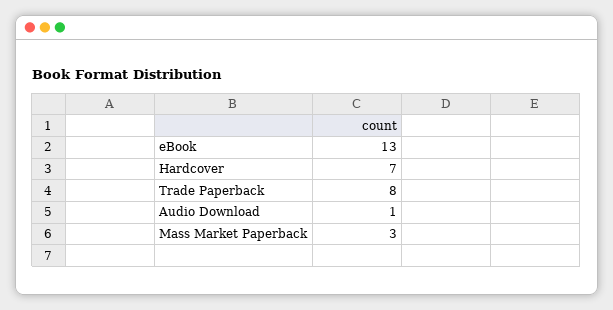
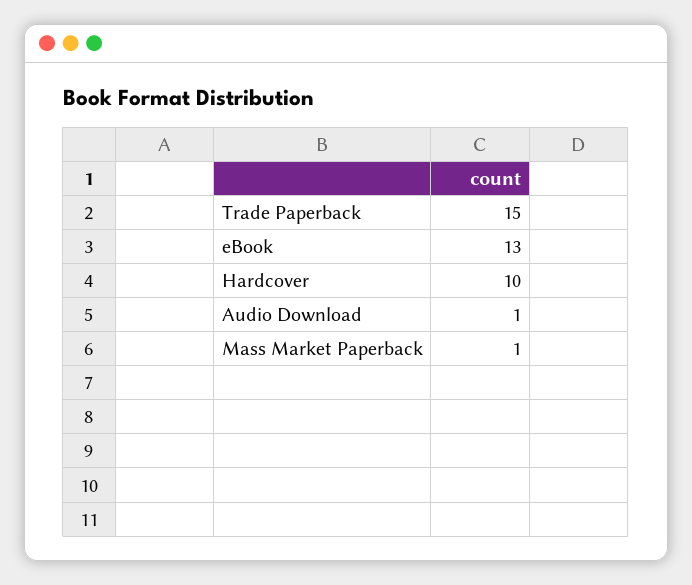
  {
    "eBook": 13,
-   "Hardcover": 7,
+   "Hardcover": 10,
-   "Trade Paperback": 8,
+   "Trade Paperback": 15,
    "Audio Download": 1,
-   "Mass Market Paperback": 3
+   "Mass Market Paperback": 1
  }

